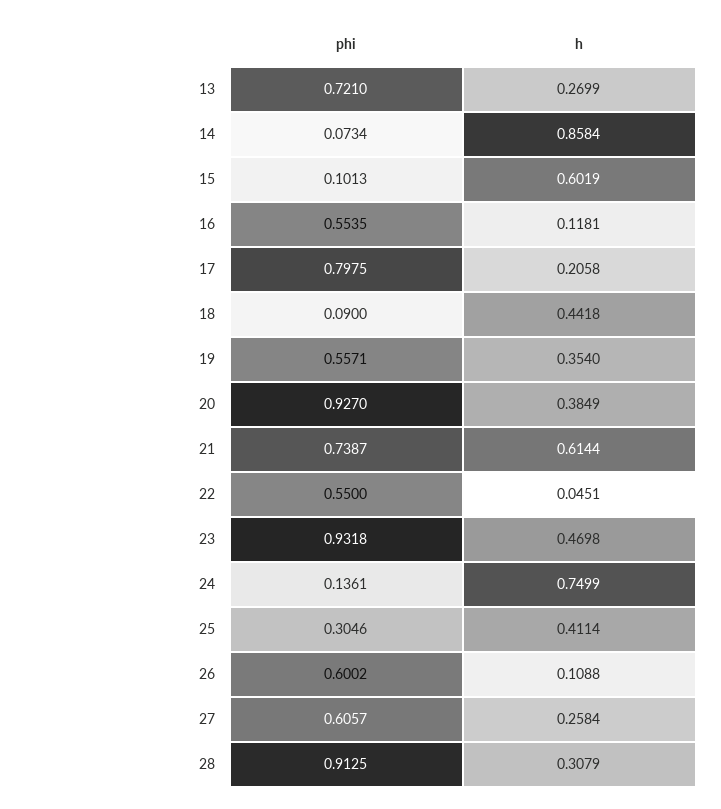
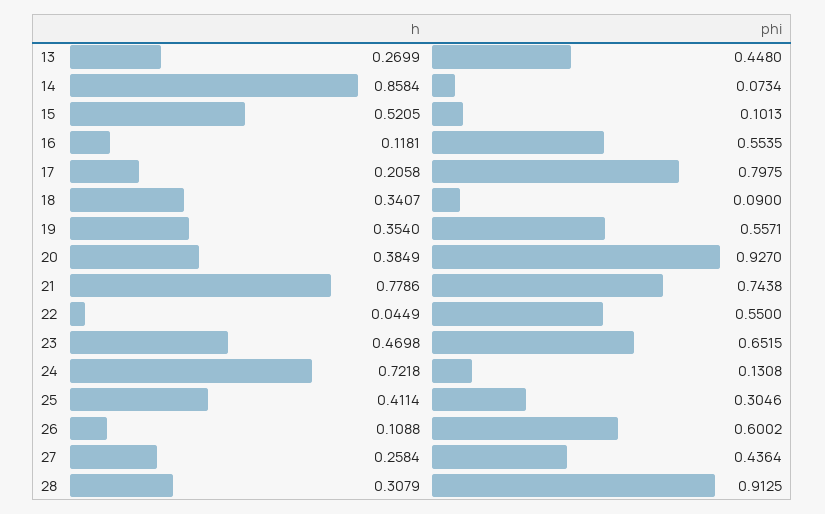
  {
    "phi": {
-     "13": 0.721,
+     "13": 0.448,
      "14": 0.0734,
      "15": 0.1013,
      "16": 0.5535,
      "17": 0.7975,
      "18": 0.09,
      "19": 0.5571,
      "20": 0.927,
-     "21": 0.7387,
+     "21": 0.7438,
      "22": 0.55,
-     "23": 0.9318,
+     "23": 0.6515,
-     "24": 0.1361,
+     "24": 0.1308,
      "25": 0.3046,
      "26": 0.6002,
-     "27": 0.6057,
+     "27": 0.4364,
      "28": 0.9125
    },
    "h": {
      "13": 0.2699,
      "14": 0.8584,
-     "15": 0.6019,
+     "15": 0.5205,
      "16": 0.1181,
      "17": 0.2058,
-     "18": 0.4418,
+     "18": 0.3407,
      "19": 0.354,
      "20": 0.3849,
-     "21": 0.6144,
+     "21": 0.7786,
-     "22": 0.0451,
+     "22": 0.0449,
      "23": 0.4698,
-     "24": 0.7499,
+     "24": 0.7218,
      "25": 0.4114,
      "26": 0.1088,
      "27": 0.2584,
      "28": 0.3079
    }
  }

